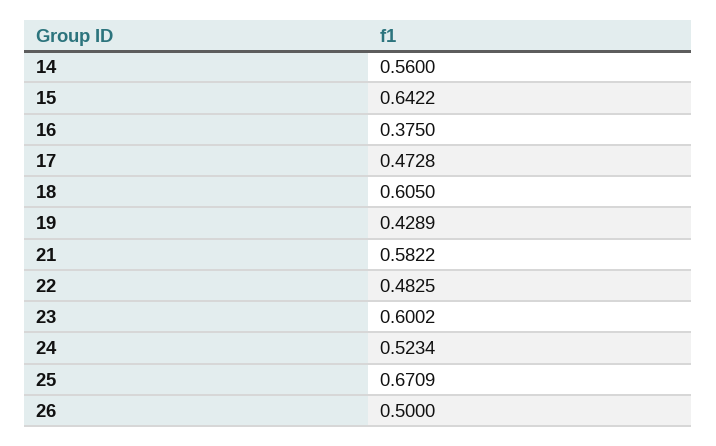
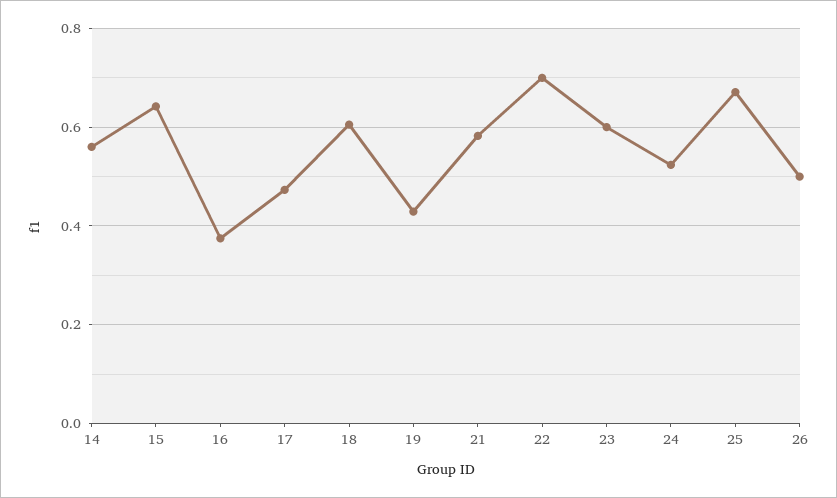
  {
    "14": 0.56,
    "15": 0.6422,
    "16": 0.375,
    "17": 0.4728,
    "18": 0.605,
    "19": 0.4289,
    "21": 0.5822,
-   "22": 0.4825,
+   "22": 0.7,
    "23": 0.6002,
    "24": 0.5234,
    "25": 0.6709,
    "26": 0.5
  }

